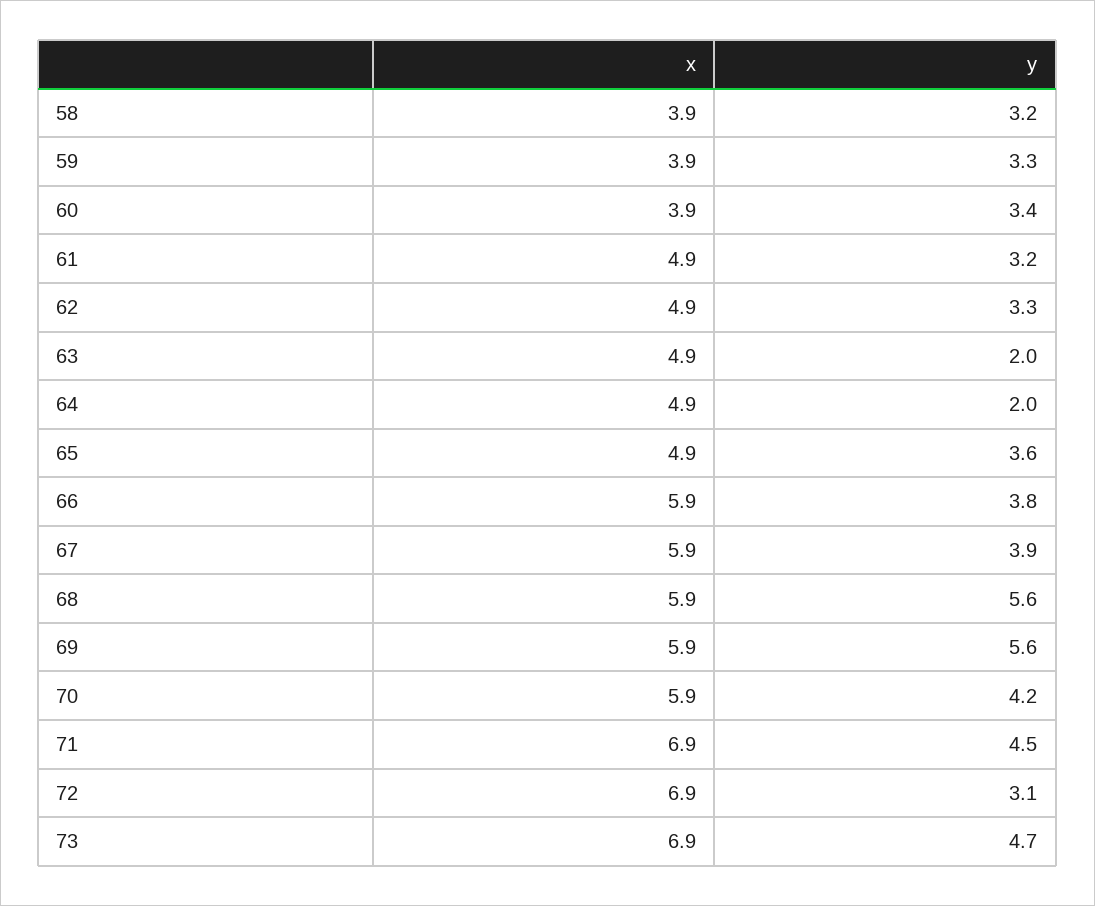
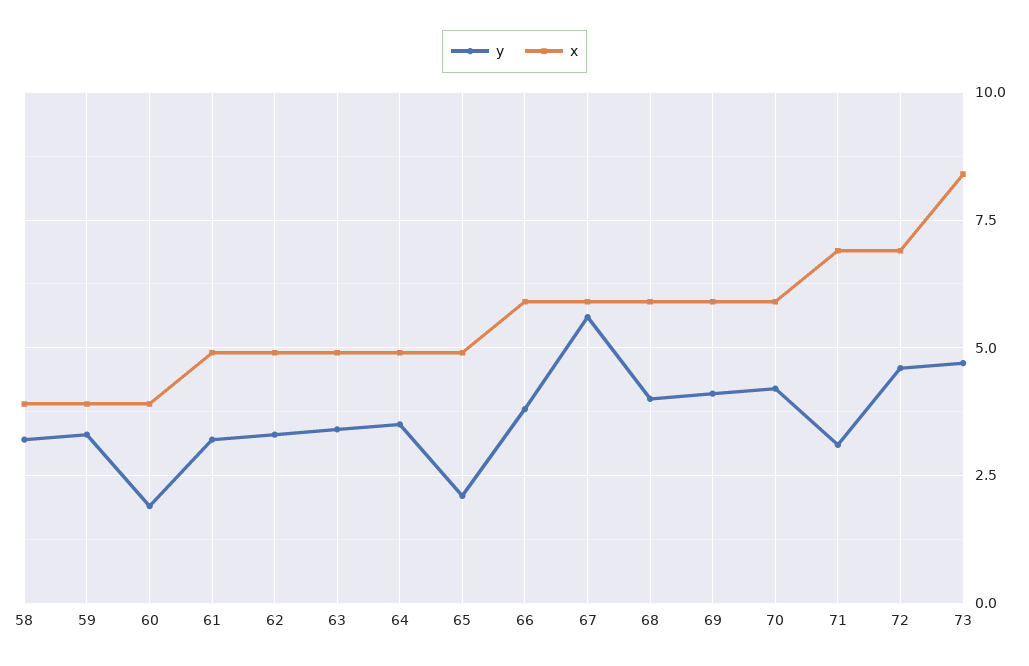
  {
    "x": {
      "58": 3.9,
      "59": 3.9,
      "60": 3.9,
      "61": 4.9,
      "62": 4.9,
      "63": 4.9,
      "64": 4.9,
      "65": 4.9,
      "66": 5.9,
      "67": 5.9,
      "68": 5.9,
      "69": 5.9,
      "70": 5.9,
      "71": 6.9,
      "72": 6.9,
-     "73": 6.9
+     "73": 8.5
    },
    "y": {
      "58": 3.2,
      "59": 3.3,
-     "60": 3.4,
+     "60": 2,
      "61": 3.2,
      "62": 3.3,
-     "63": 2,
+     "63": 3.5,
-     "64": 2,
+     "64": 3.5,
-     "65": 3.6,
+     "65": 2,
      "66": 3.8,
-     "67": 3.9,
+     "67": 5.5,
-     "68": 5.6,
+     "68": 4,
-     "69": 5.6,
+     "69": 4,
      "70": 4.2,
-     "71": 4.5,
+     "71": 3,
-     "72": 3.1,
+     "72": 4.5,
      "73": 4.7
    }
  }

